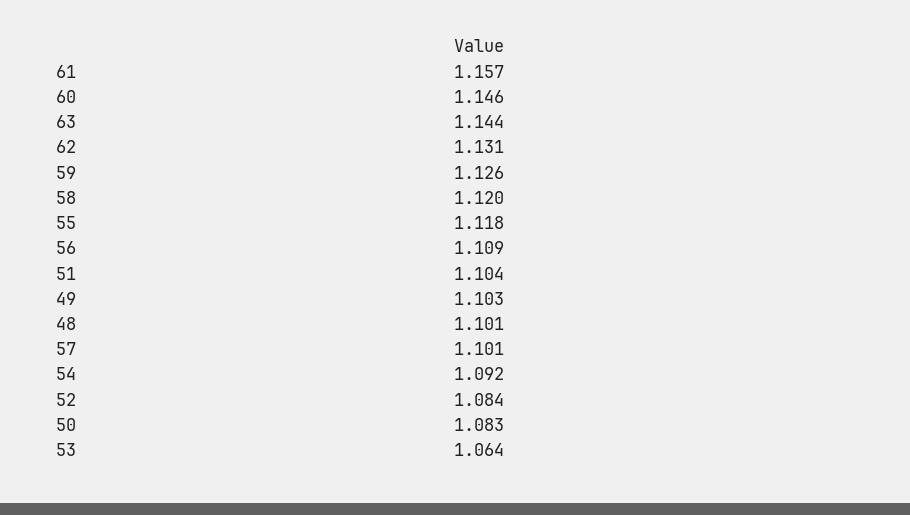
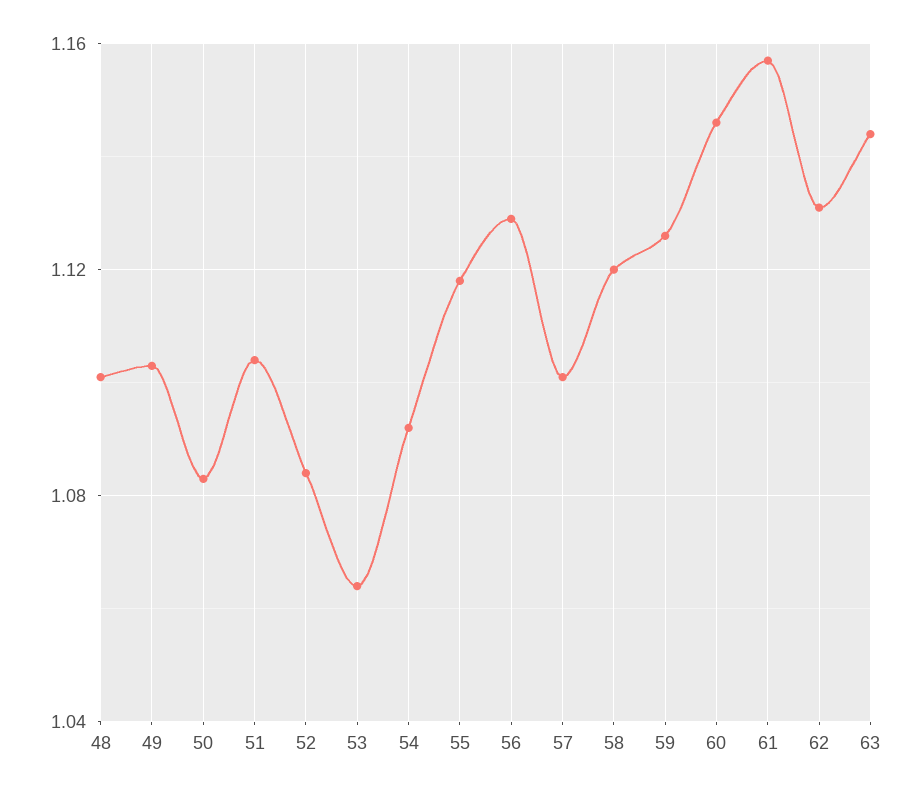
  {
    "61": 1.157,
    "60": 1.146,
    "63": 1.144,
    "62": 1.131,
    "59": 1.126,
    "58": 1.12,
    "55": 1.118,
-   "56": 1.109,
+   "56": 1.13,
    "51": 1.104,
    "49": 1.103,
    "48": 1.101,
    "57": 1.101,
    "54": 1.092,
    "52": 1.084,
    "50": 1.083,
    "53": 1.064
  }

